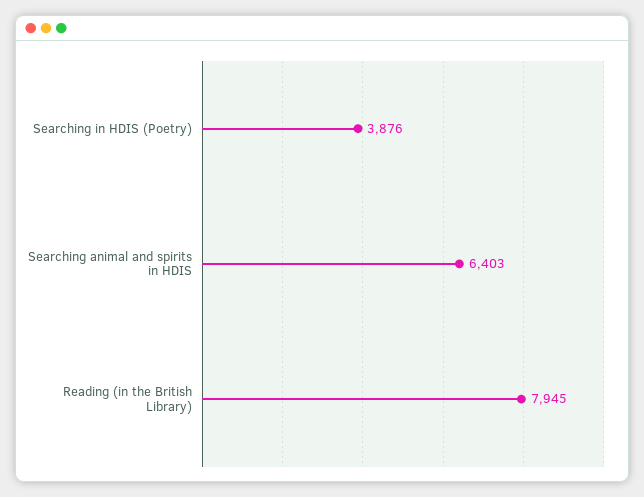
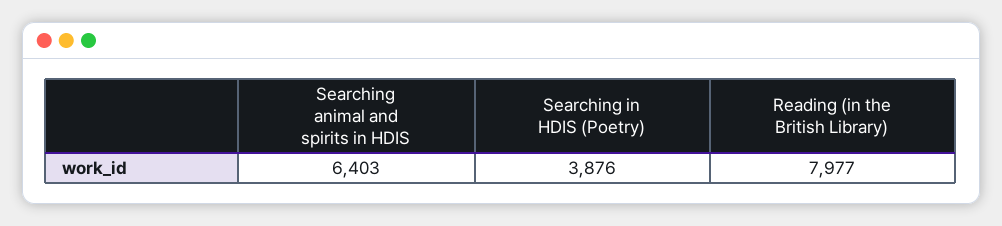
  {
    "Searching in HDIS (Poetry)": 3876,
    "Searching animal and spirits in HDIS": 6403,
-   "Reading (in the British Library)": 7945
+   "Reading (in the British Library)": 7977
  }

